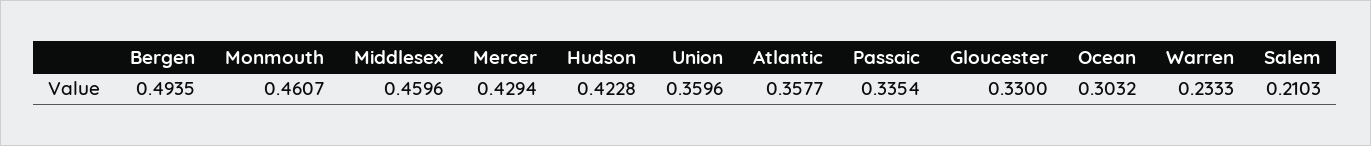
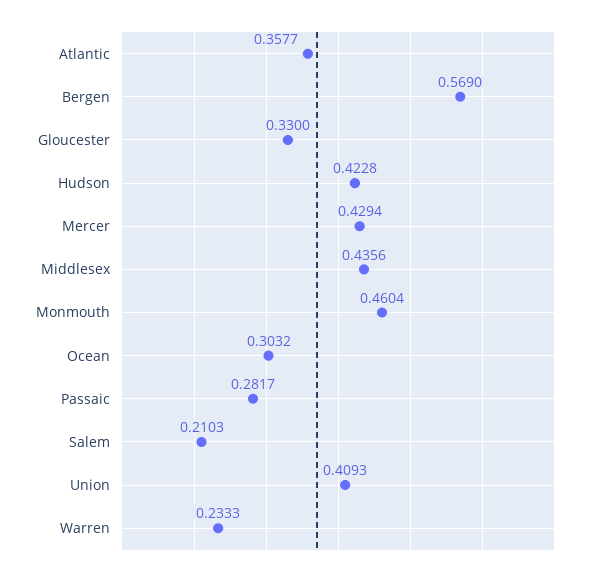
  {
-   "Bergen": 0.4935,
+   "Bergen": 0.569,
-   "Monmouth": 0.4607,
+   "Monmouth": 0.4604,
-   "Middlesex": 0.4596,
+   "Middlesex": 0.4356,
    "Mercer": 0.4294,
    "Hudson": 0.4228,
-   "Union": 0.3596,
+   "Union": 0.4093,
    "Atlantic": 0.3577,
-   "Passaic": 0.3354,
+   "Passaic": 0.2817,
    "Gloucester": 0.33,
    "Ocean": 0.3032,
    "Warren": 0.2333,
    "Salem": 0.2103
  }

